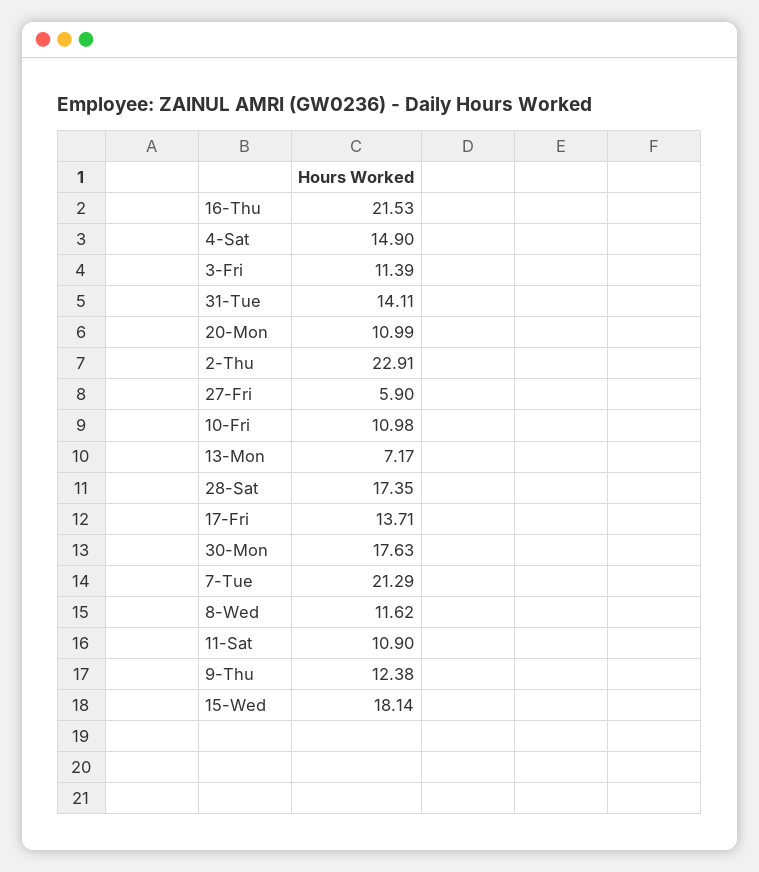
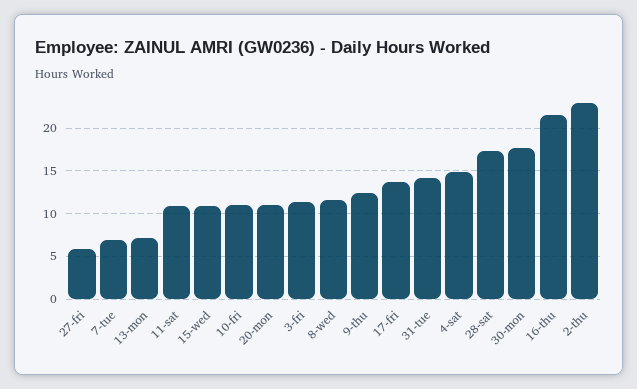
  {
    "16-Thu": 21.53,
    "4-Sat": 14.9,
    "3-Fri": 11.39,
    "31-Tue": 14.11,
    "20-Mon": 10.99,
    "2-Thu": 22.91,
    "27-Fri": 5.9,
    "10-Fri": 10.98,
    "13-Mon": 7.17,
    "28-Sat": 17.35,
    "17-Fri": 13.71,
    "30-Mon": 17.63,
-   "7-Tue": 21.29,
+   "7-Tue": 7,
    "8-Wed": 11.62,
    "11-Sat": 10.9,
    "9-Thu": 12.38,
-   "15-Wed": 18.14
+   "15-Wed": 11
  }

